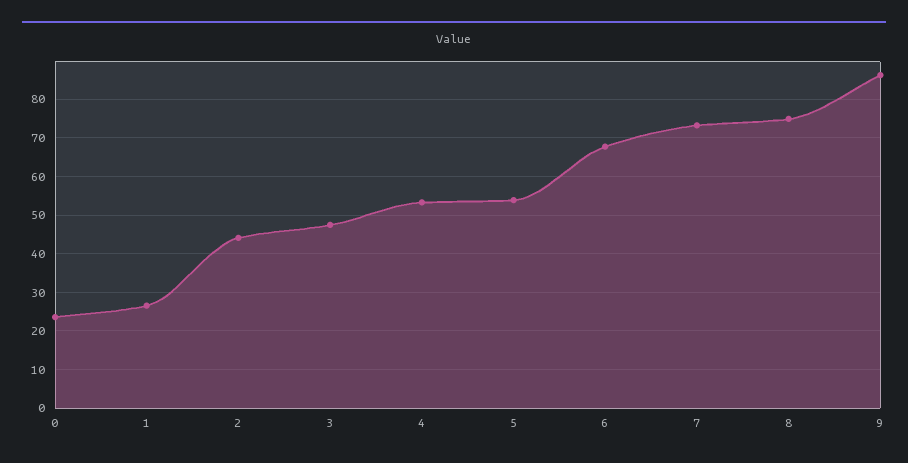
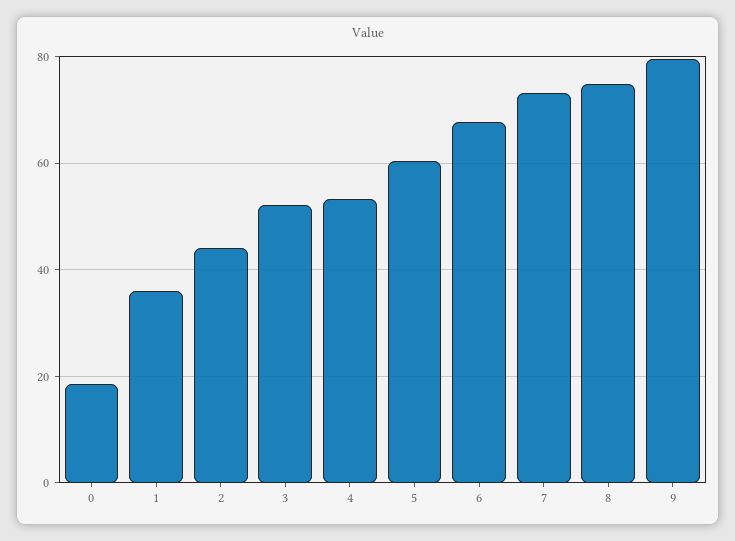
  {
-   "0": 24,
+   "0": 18,
-   "1": 26,
+   "1": 36,
    "2": 44,
-   "3": 48,
+   "3": 52,
    "4": 54,
-   "5": 54,
+   "5": 60,
    "6": 68,
    "7": 74,
    "8": 74,
-   "9": 86
+   "9": 80
  }

